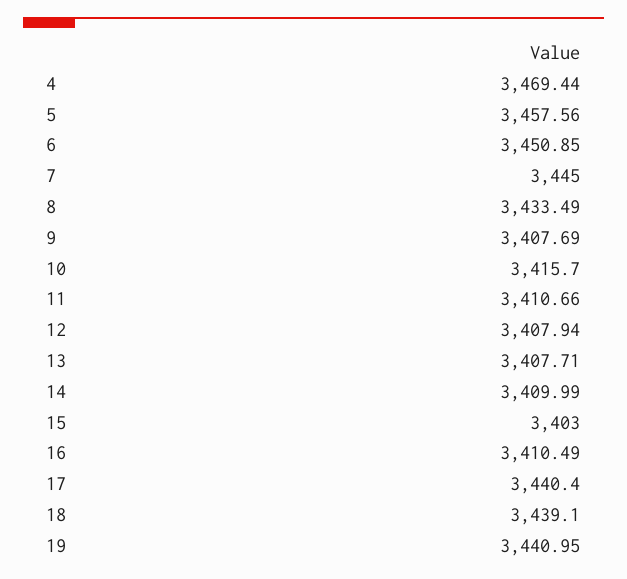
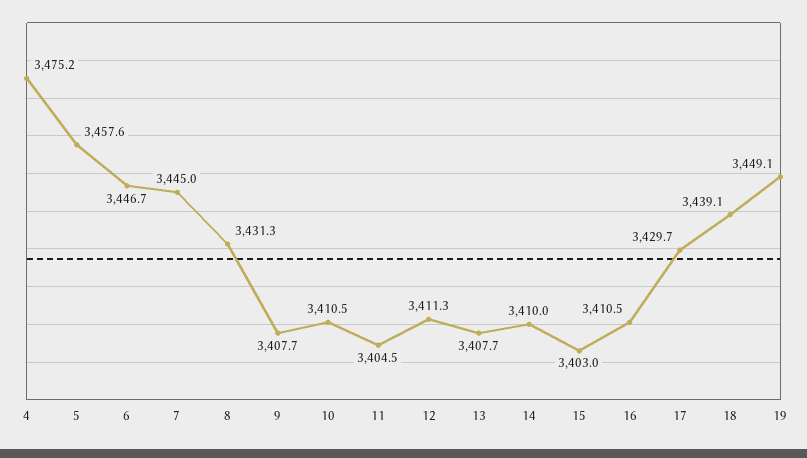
  {
-   "4": 3469.44,
+   "4": 3475.2,
    "5": 3457.56,
-   "6": 3450.85,
+   "6": 3446.7,
    "7": 3445,
-   "8": 3433.49,
+   "8": 3431.3,
    "9": 3407.69,
-   "10": 3415.7,
+   "10": 3410.5,
-   "11": 3410.66,
+   "11": 3404.5,
-   "12": 3407.94,
+   "12": 3411.3,
    "13": 3407.71,
    "14": 3409.99,
    "15": 3403,
    "16": 3410.49,
-   "17": 3440.4,
+   "17": 3429.7,
    "18": 3439.1,
-   "19": 3440.95
+   "19": 3449.1
  }

